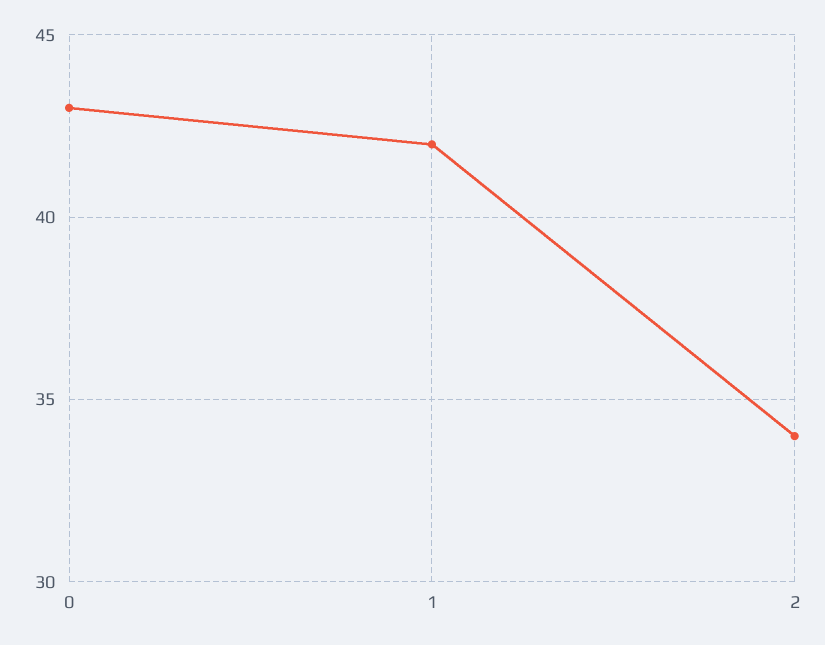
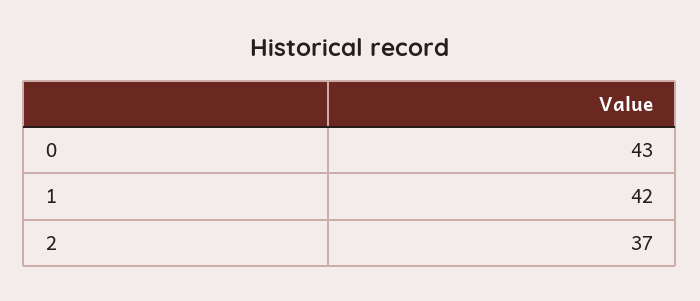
  {
    "0": 43,
    "1": 42,
-   "2": 34
+   "2": 37
  }

